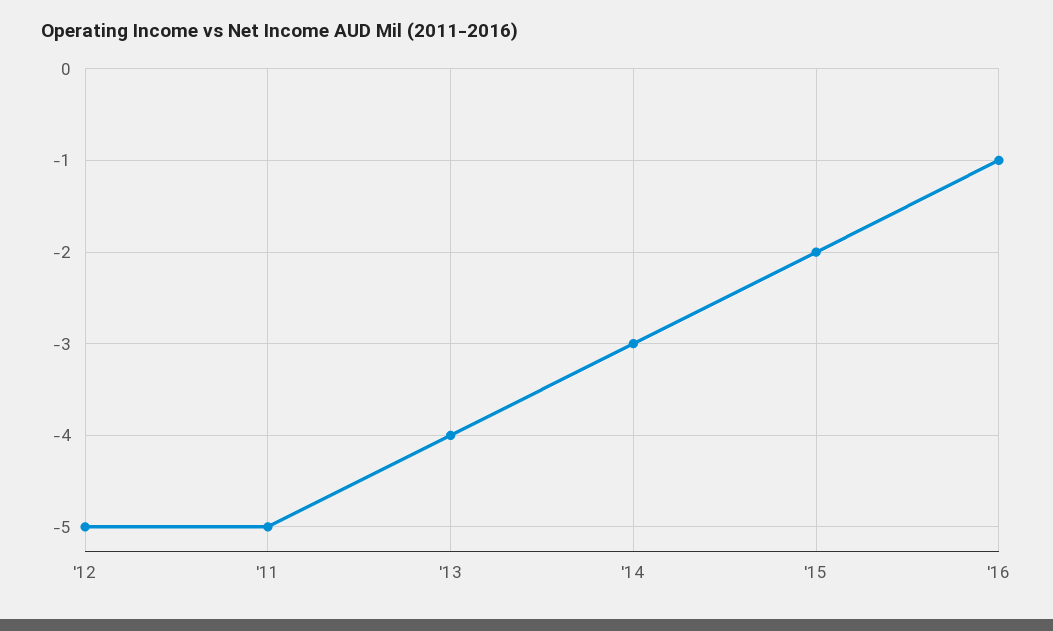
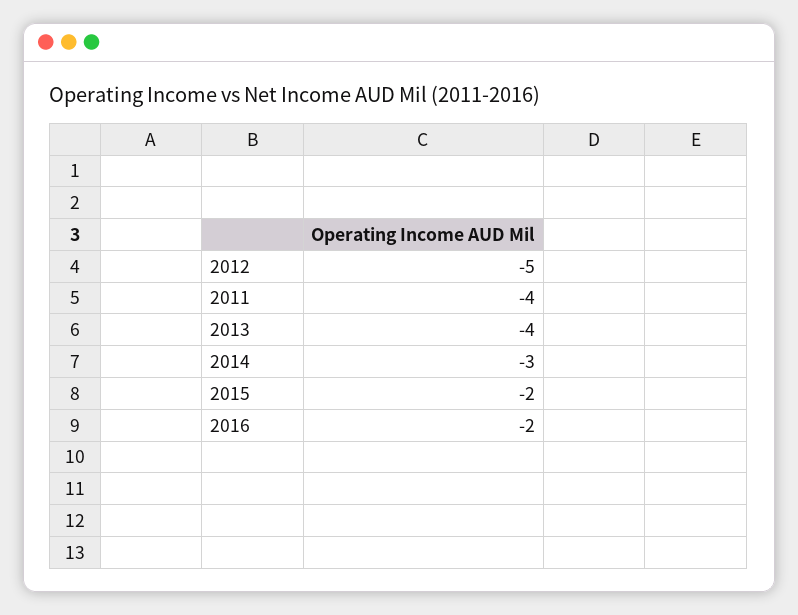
  {
    "'12": -5,
-   "'11": -5,
+   "'11": -4,
    "'13": -4,
    "'14": -3,
    "'15": -2,
-   "'16": -1
+   "'16": -2
  }

